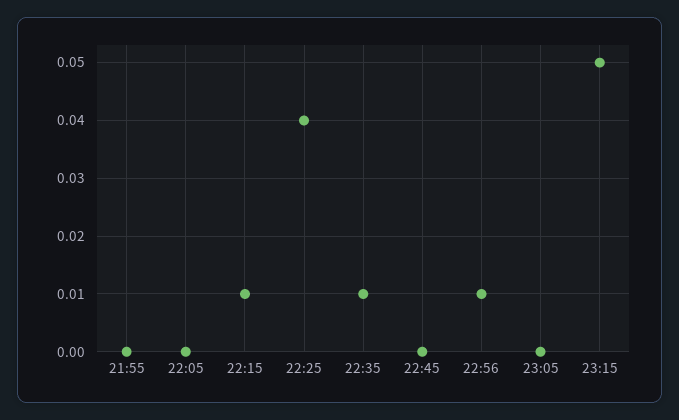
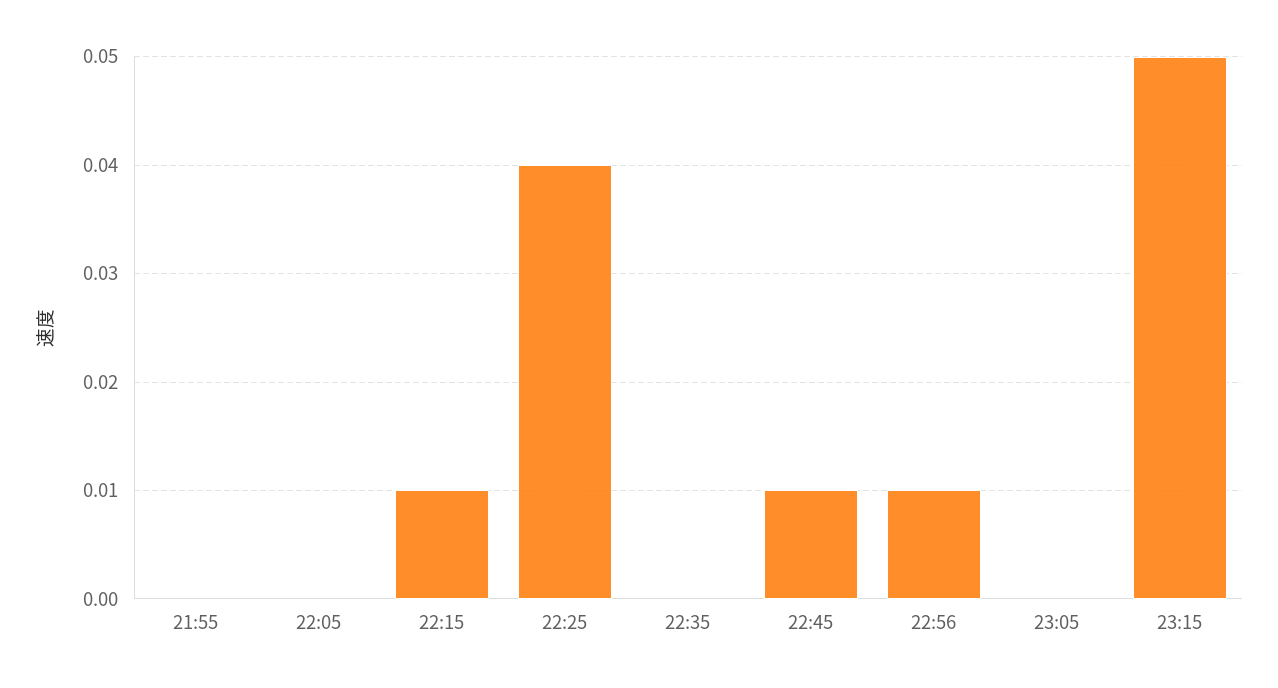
  {
    "21:55": 0,
    "22:05": 0,
    "22:15": 0.01,
    "22:25": 0.04,
-   "22:35": 0.01,
+   "22:35": 0,
-   "22:45": 0,
+   "22:45": 0.01,
    "22:56": 0.01,
    "23:05": 0,
    "23:15": 0.05
  }

